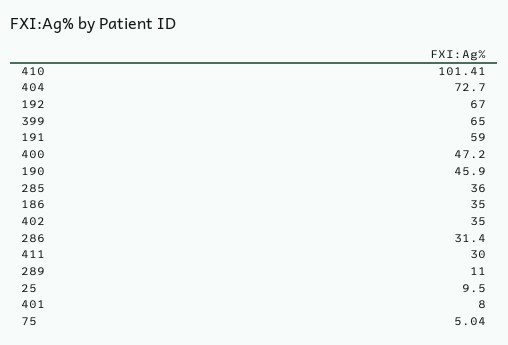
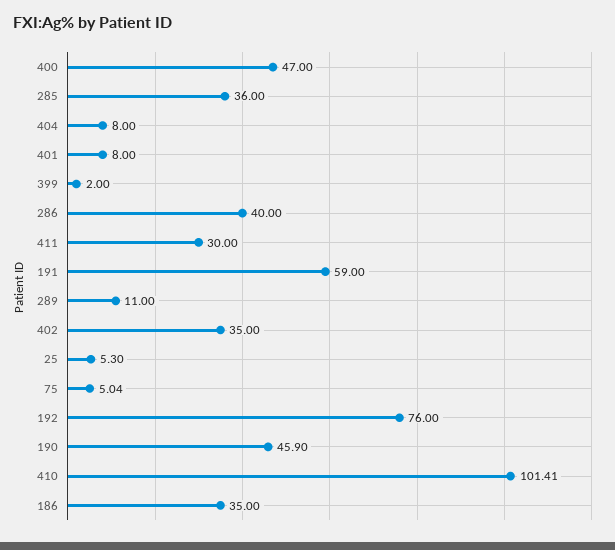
  {
    "410": 101.41,
-   "404": 72.7,
+   "404": 8,
-   "192": 67,
+   "192": 76,
-   "399": 65,
+   "399": 2,
    "191": 59,
-   "400": 47.2,
+   "400": 47,
    "190": 45.9,
    "285": 36,
    "186": 35,
    "402": 35,
-   "286": 31.4,
+   "286": 40,
    "411": 30,
    "289": 11,
-   "25": 9.5,
+   "25": 5.3,
    "401": 8,
    "75": 5.04
  }

